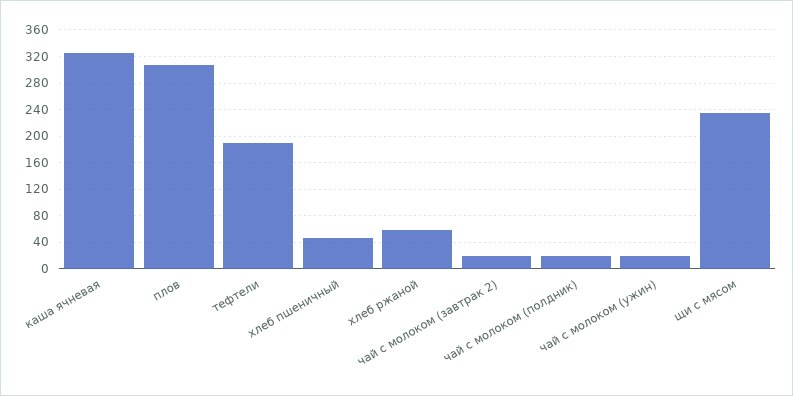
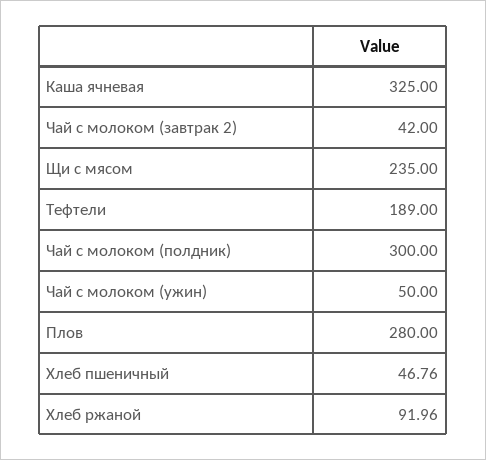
  {
    "каша ячневая": 325,
-   "плов": 310,
+   "плов": 280,
    "тефтели": 189,
    "хлеб пшеничный": 46.76,
-   "хлеб ржаной": 60,
+   "хлеб ржаной": 91.96,
-   "чай с молоком (завтрак 2)": 20,
+   "чай с молоком (завтрак 2)": 42,
-   "чай с молоком (полдник)": 20,
+   "чай с молоком (полдник)": 300,
-   "чай с молоком (ужин)": 20,
+   "чай с молоком (ужин)": 50,
    "щи с мясом": 235
  }

